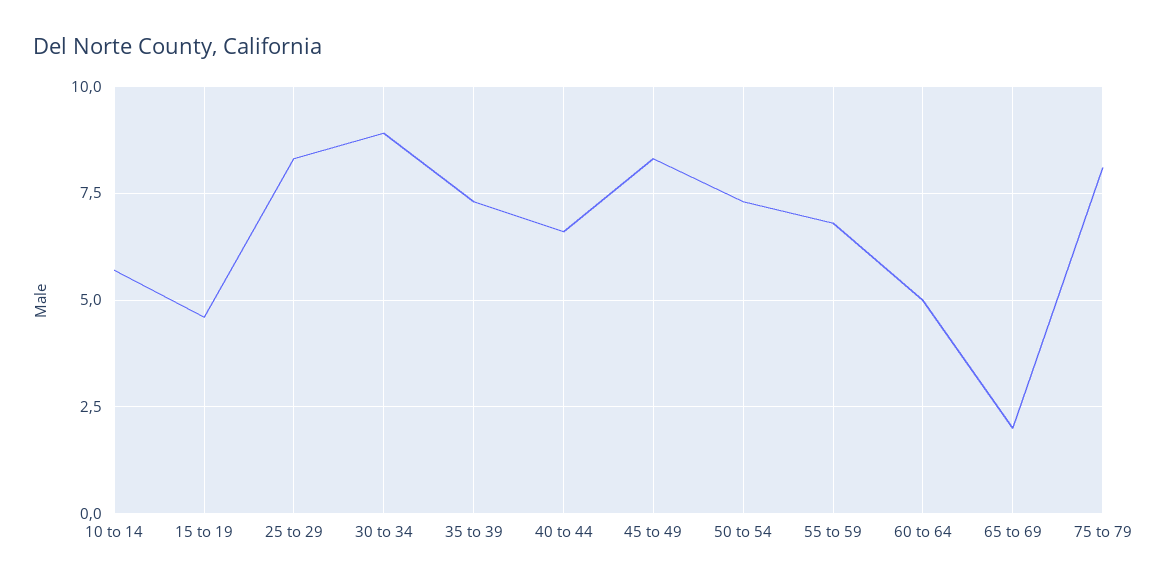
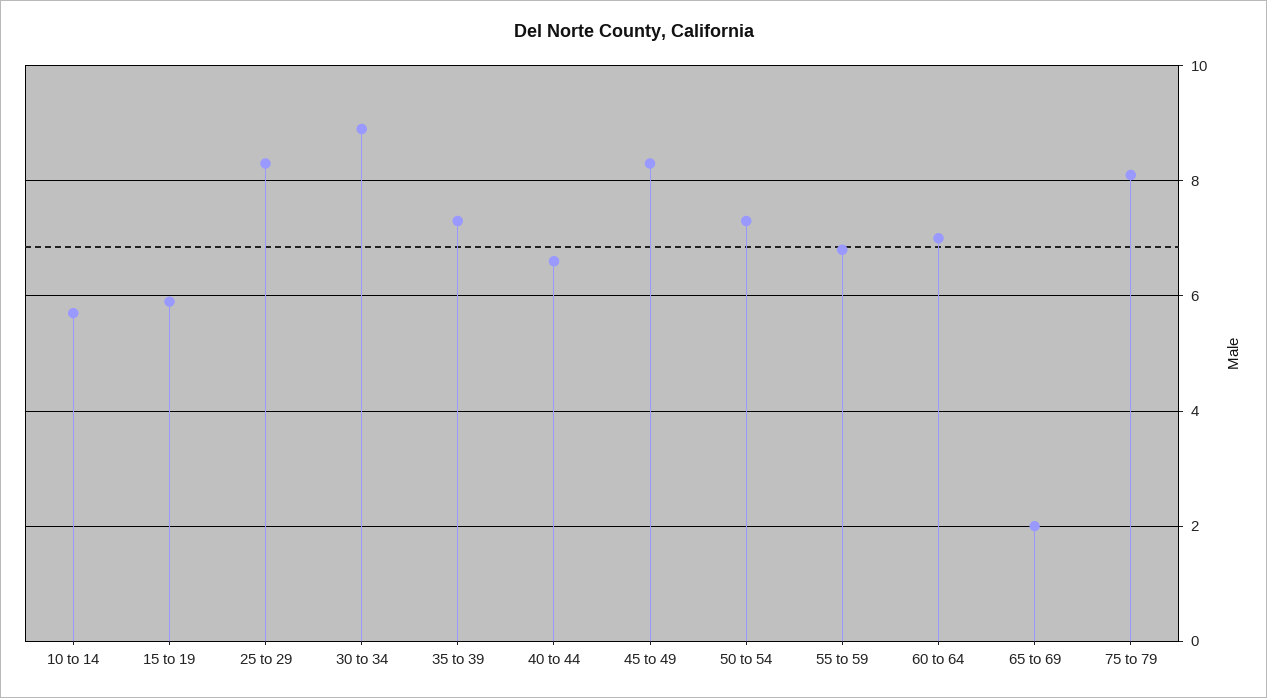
  {
    "10 to 14": 5.5,
-   "15 to 19": 4.5,
+   "15 to 19": 6,
    "25 to 29": 8.5,
    "30 to 34": 9,
    "35 to 39": 7.5,
    "40 to 44": 6.5,
    "45 to 49": 8.5,
    "50 to 54": 7.5,
    "55 to 59": 7,
-   "60 to 64": 5,
+   "60 to 64": 7,
    "65 to 69": 2,
    "75 to 79": 8
  }

